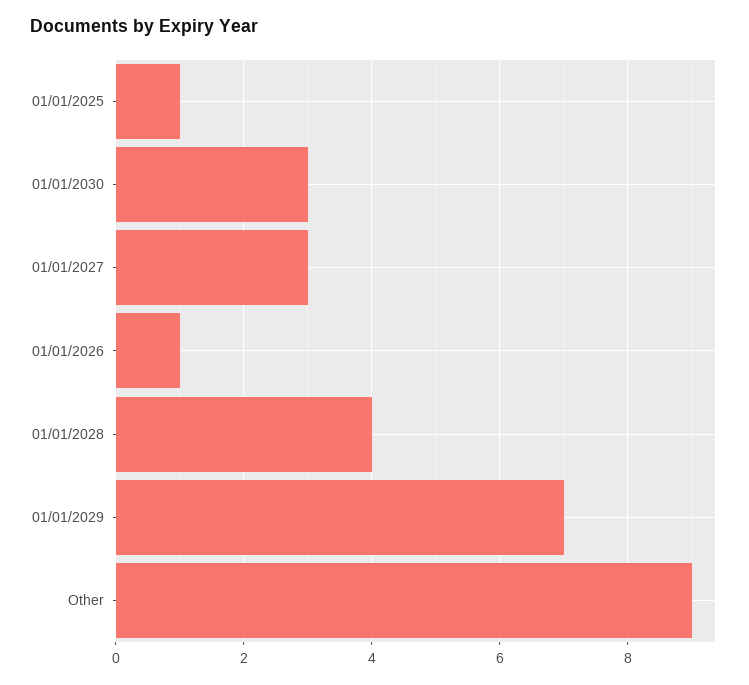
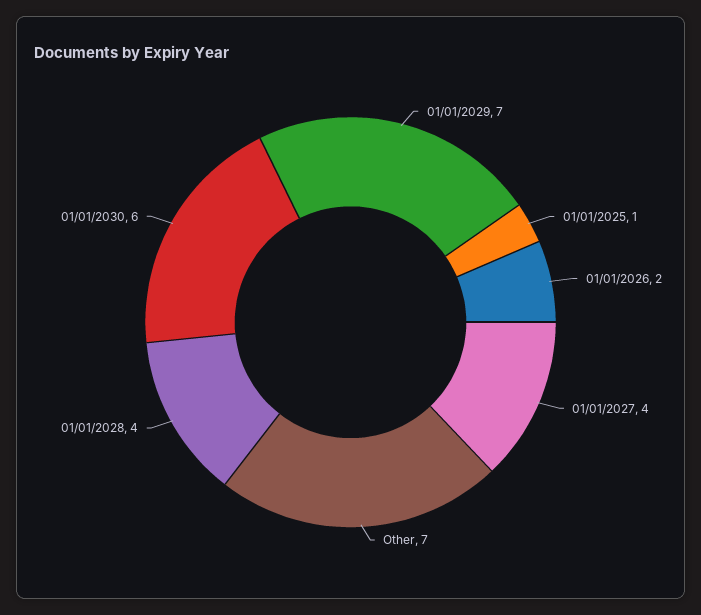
  {
    "01/01/2025": 1,
-   "01/01/2030": 3,
+   "01/01/2030": 6,
-   "01/01/2027": 3,
+   "01/01/2027": 4,
-   "01/01/2026": 1,
+   "01/01/2026": 2,
    "01/01/2028": 4,
    "01/01/2029": 7,
-   "Other": 9
+   "Other": 7
  }

